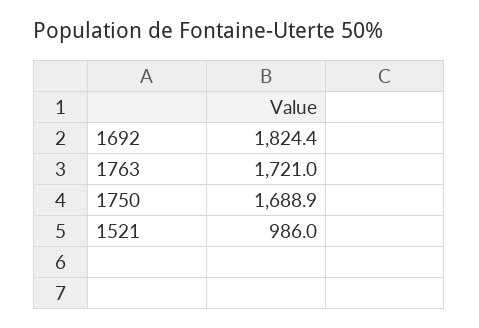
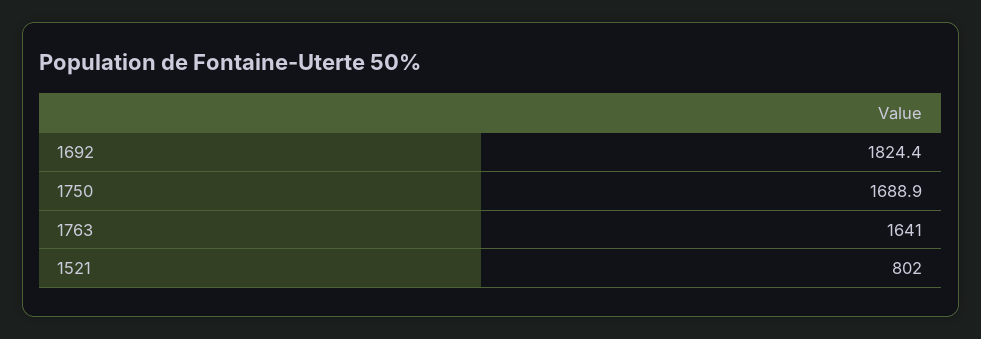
  {
    "1692": 1824.4,
-   "1763": 1721,
+   "1763": 1641,
    "1750": 1688.9,
-   "1521": 986
+   "1521": 802
  }

